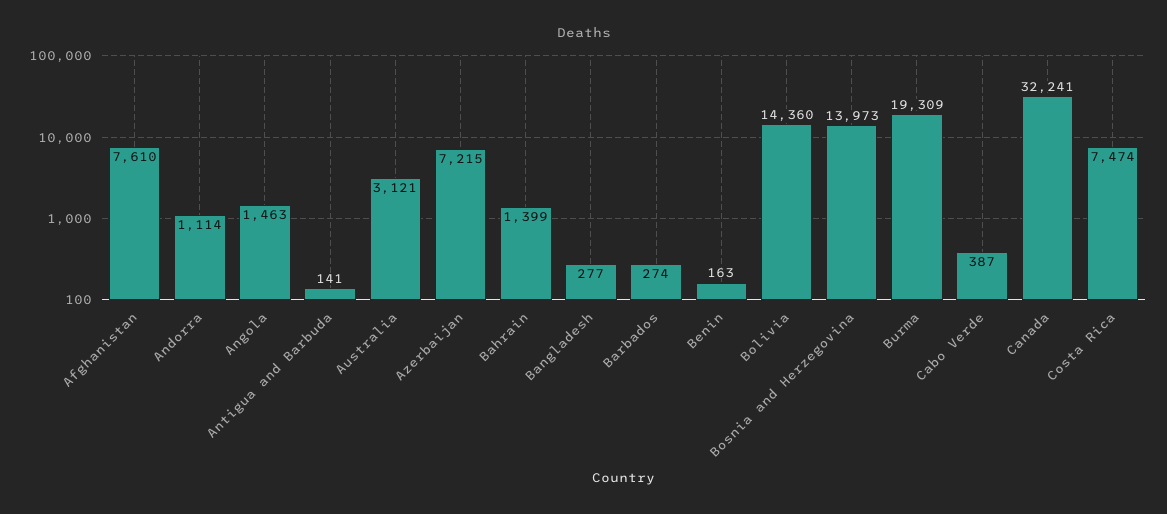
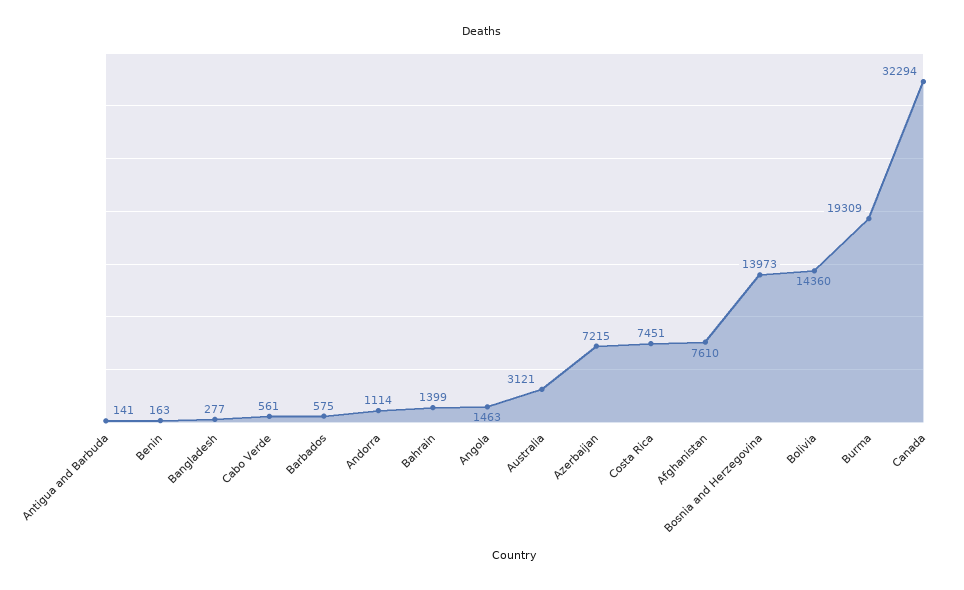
  {
    "Afghanistan": 7610,
    "Andorra": 1114,
    "Angola": 1463,
    "Antigua and Barbuda": 141,
    "Australia": 3121,
    "Azerbaijan": 7215,
    "Bahrain": 1399,
    "Bangladesh": 277,
-   "Barbados": 274,
+   "Barbados": 575,
    "Benin": 163,
    "Bolivia": 14360,
    "Bosnia and Herzegovina": 13973,
    "Burma": 19309,
-   "Cabo Verde": 387,
+   "Cabo Verde": 561,
-   "Canada": 32241,
+   "Canada": 32294,
-   "Costa Rica": 7474
+   "Costa Rica": 7451
  }

